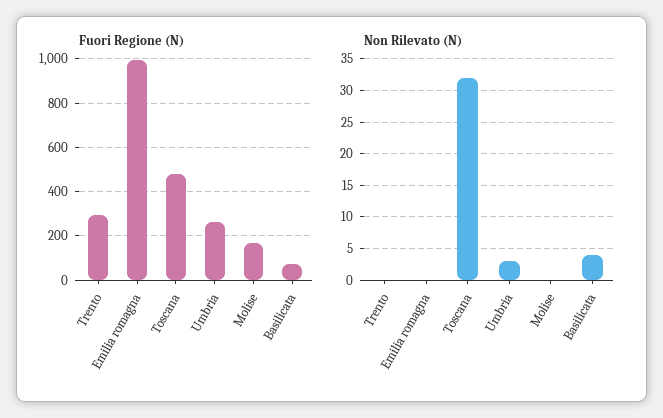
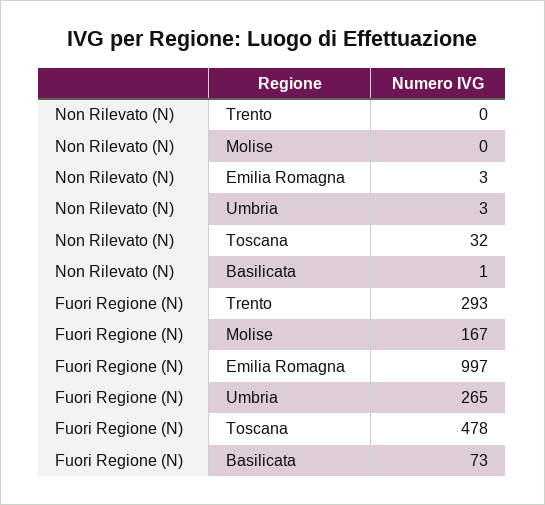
  {
    "Fuori Regione (N)": {
      "Trento": 293,
      "Emilia romagna": 997,
      "Toscana": 478,
      "Umbria": 265,
      "Molise": 167,
      "Basilicata": 73
    },
    "Non Rilevato (N)": {
      "Trento": 0,
-     "Emilia romagna": 0,
+     "Emilia romagna": 3,
      "Toscana": 32,
      "Umbria": 3,
      "Molise": 0,
-     "Basilicata": 4
+     "Basilicata": 1
    }
  }

